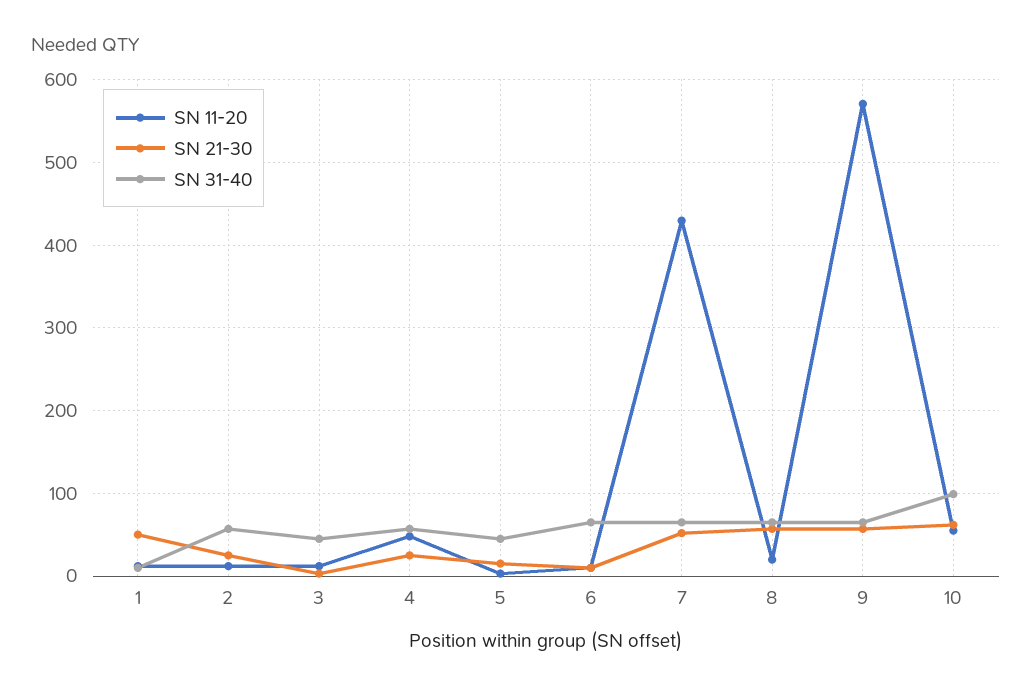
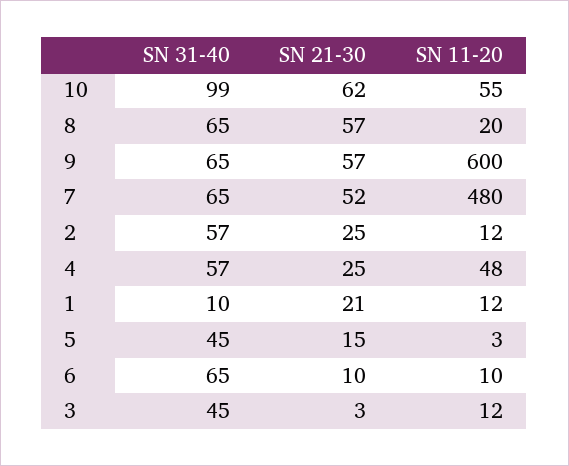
  {
    "SN 11-20": {
      "1": 12,
      "2": 12,
      "3": 12,
      "4": 48,
      "5": 3,
      "6": 10,
-     "7": 430,
+     "7": 480,
      "8": 20,
-     "9": 570,
+     "9": 600,
      "10": 55
    },
    "SN 21-30": {
-     "1": 50,
+     "1": 21,
      "2": 25,
      "3": 3,
      "4": 25,
      "5": 15,
      "6": 10,
      "7": 52,
      "8": 57,
      "9": 57,
      "10": 62
    },
    "SN 31-40": {
      "1": 10,
      "2": 57,
      "3": 45,
      "4": 57,
      "5": 45,
      "6": 65,
      "7": 65,
      "8": 65,
      "9": 65,
      "10": 99
    }
  }

